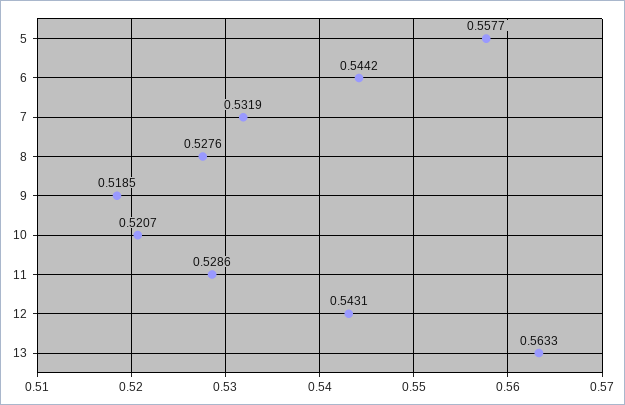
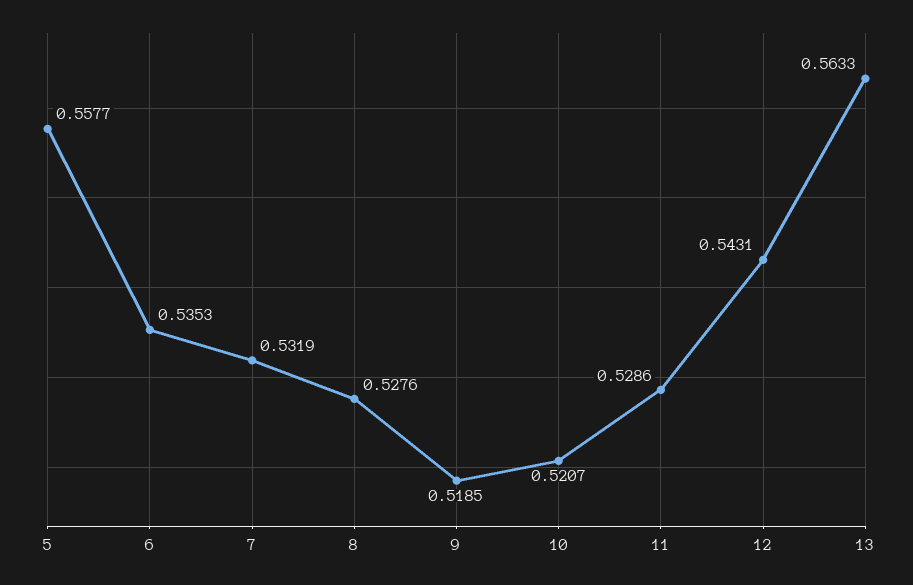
  {
    "5": 0.5577,
-   "6": 0.5442,
+   "6": 0.5353,
    "7": 0.5319,
    "8": 0.5276,
    "9": 0.5185,
    "10": 0.5207,
    "11": 0.5286,
    "12": 0.5431,
    "13": 0.5633
  }

